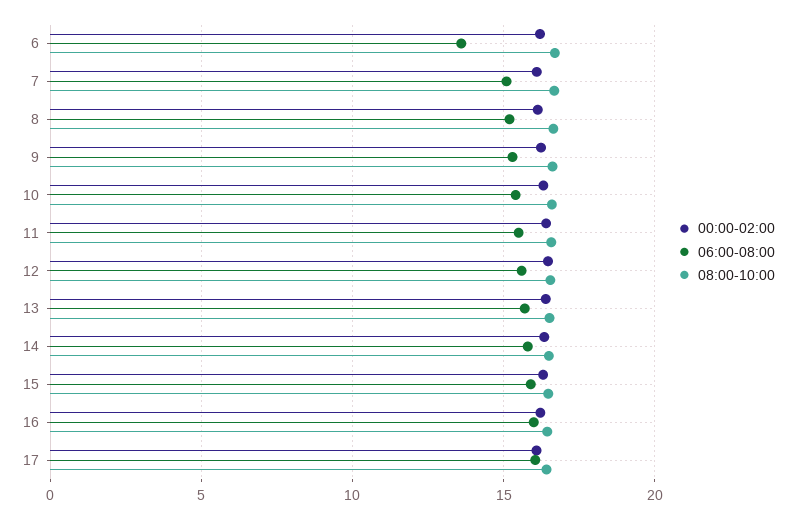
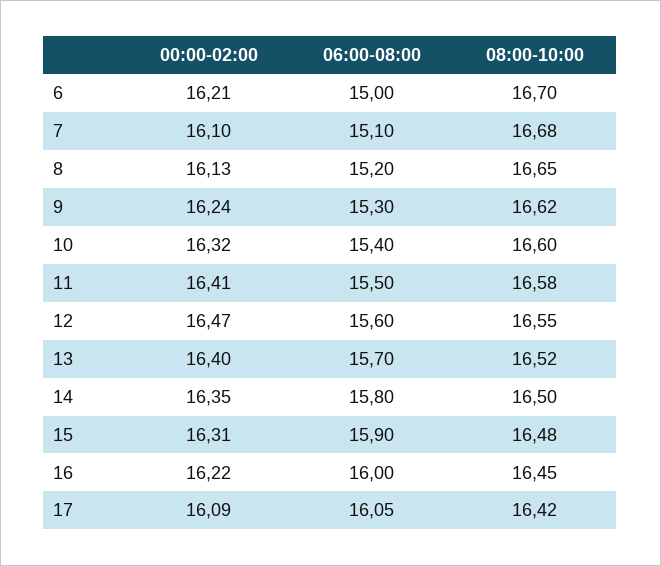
  {
    "00:00-02:00": {
      "6": 16.21,
      "7": 16.1,
      "8": 16.13,
      "9": 16.24,
      "10": 16.32,
      "11": 16.41,
      "12": 16.47,
      "13": 16.4,
      "14": 16.35,
      "15": 16.31,
      "16": 16.22,
      "17": 16.09
    },
    "06:00-08:00": {
-     "6": 13.5,
+     "6": 15,
      "7": 15.1,
      "8": 15.2,
      "9": 15.3,
      "10": 15.4,
      "11": 15.5,
      "12": 15.6,
      "13": 15.7,
      "14": 15.8,
      "15": 15.9,
      "16": 16,
      "17": 16.05
    },
    "08:00-10:00": {
      "6": 16.7,
      "7": 16.68,
      "8": 16.65,
      "9": 16.62,
      "10": 16.6,
      "11": 16.58,
      "12": 16.55,
      "13": 16.52,
      "14": 16.5,
      "15": 16.48,
      "16": 16.45,
      "17": 16.42
    }
  }

